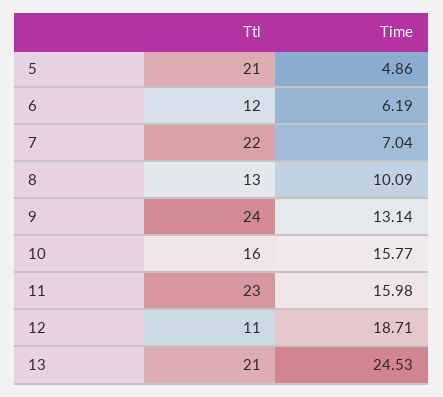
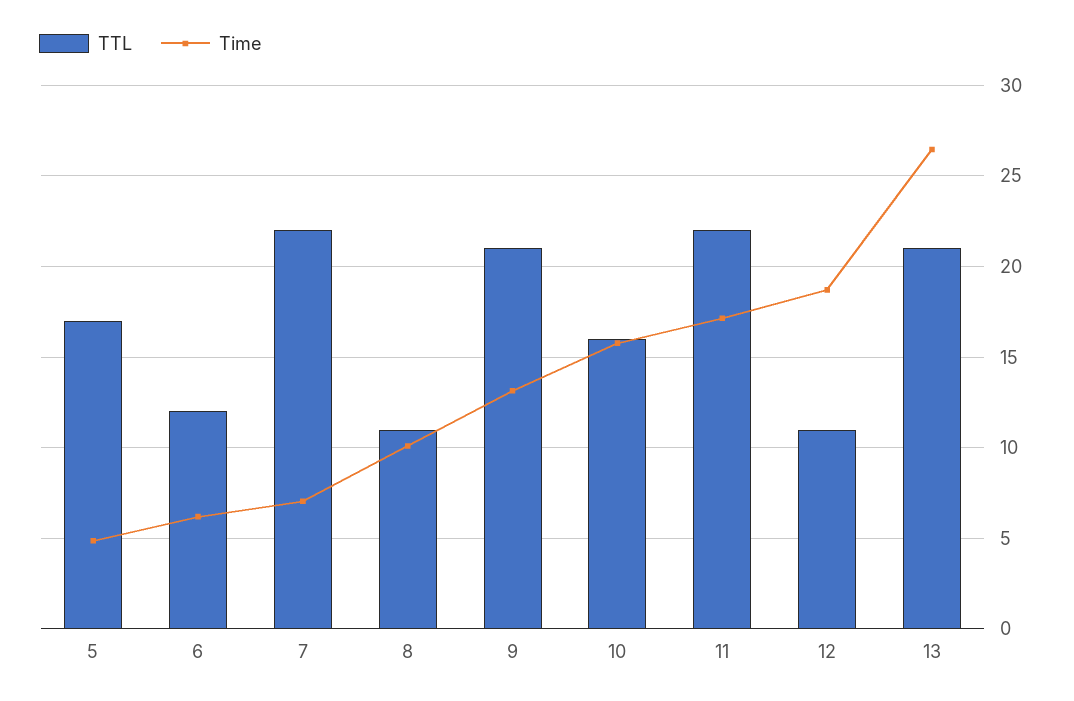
  {
    "Ttl": {
-     "5": 21,
+     "5": 17,
      "6": 12,
      "7": 22,
-     "8": 13,
+     "8": 11,
-     "9": 24,
+     "9": 21,
      "10": 16,
-     "11": 23,
+     "11": 22,
      "12": 11,
      "13": 21
    },
    "Time": {
      "5": 4.86,
      "6": 6.19,
      "7": 7.04,
      "8": 10.09,
      "9": 13.14,
      "10": 15.77,
-     "11": 15.98,
+     "11": 17,
      "12": 18.71,
-     "13": 24.53
+     "13": 26.5
    }
  }

